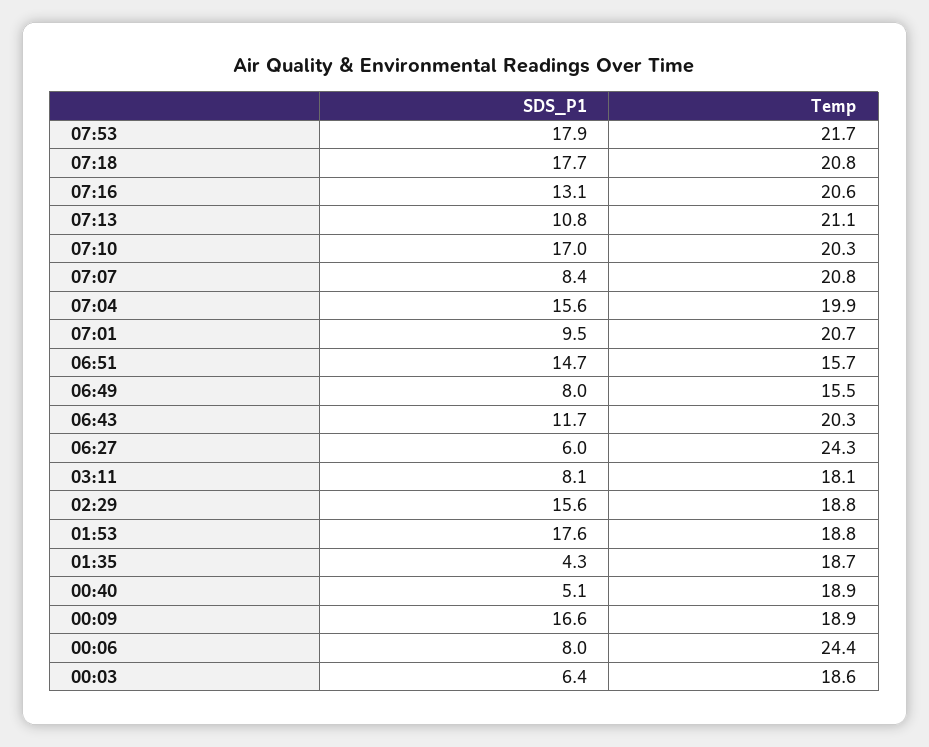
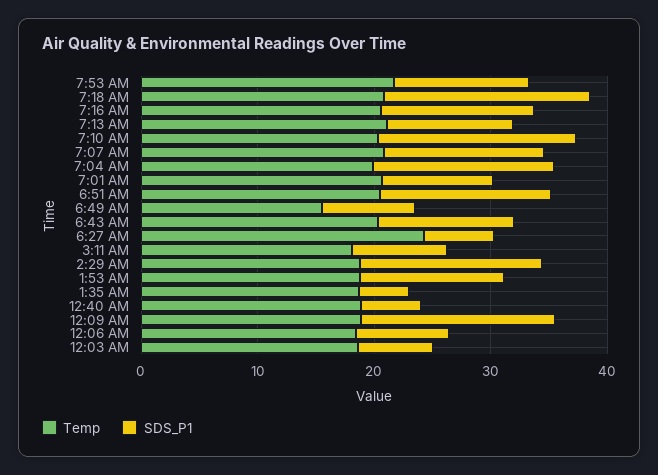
  {
    "SDS_P1": {
-     "07:53": 17.9,
+     "07:53": 12,
      "07:18": 17.7,
      "07:16": 13.1,
      "07:13": 10.8,
      "07:10": 17,
-     "07:07": 8.4,
+     "07:07": 14,
      "07:04": 15.6,
      "07:01": 9.5,
      "06:51": 14.7,
      "06:49": 8,
      "06:43": 11.7,
      "06:27": 6,
      "03:11": 8.1,
      "02:29": 15.6,
-     "01:53": 17.6,
+     "01:53": 12,
      "01:35": 4.3,
      "00:40": 5.1,
      "00:09": 16.6,
      "00:06": 8,
      "00:03": 6.4
    },
    "Temp": {
      "07:53": 21.7,
      "07:18": 20.8,
      "07:16": 20.6,
      "07:13": 21.1,
      "07:10": 20.3,
      "07:07": 20.8,
      "07:04": 19.9,
      "07:01": 20.7,
-     "06:51": 15.7,
+     "06:51": 20,
      "06:49": 15.5,
      "06:43": 20.3,
      "06:27": 24.3,
      "03:11": 18.1,
      "02:29": 18.8,
      "01:53": 18.8,
      "01:35": 18.7,
      "00:40": 18.9,
      "00:09": 18.9,
-     "00:06": 24.4,
+     "00:06": 18,
      "00:03": 18.6
    }
  }

